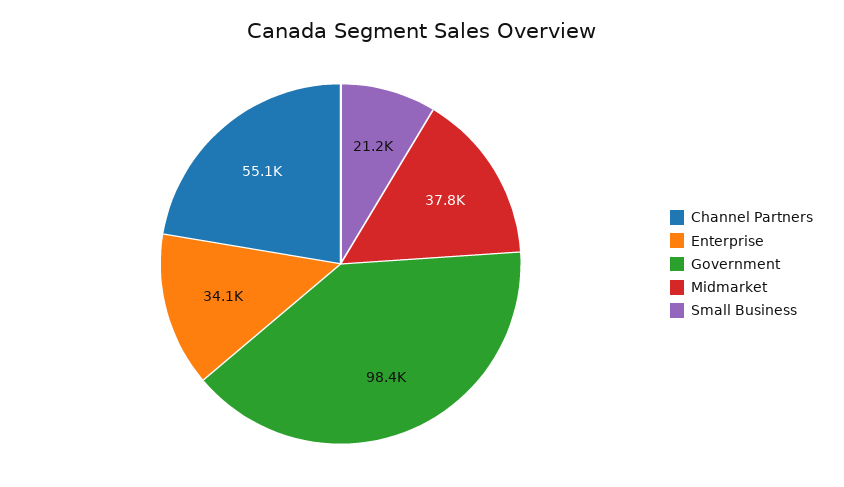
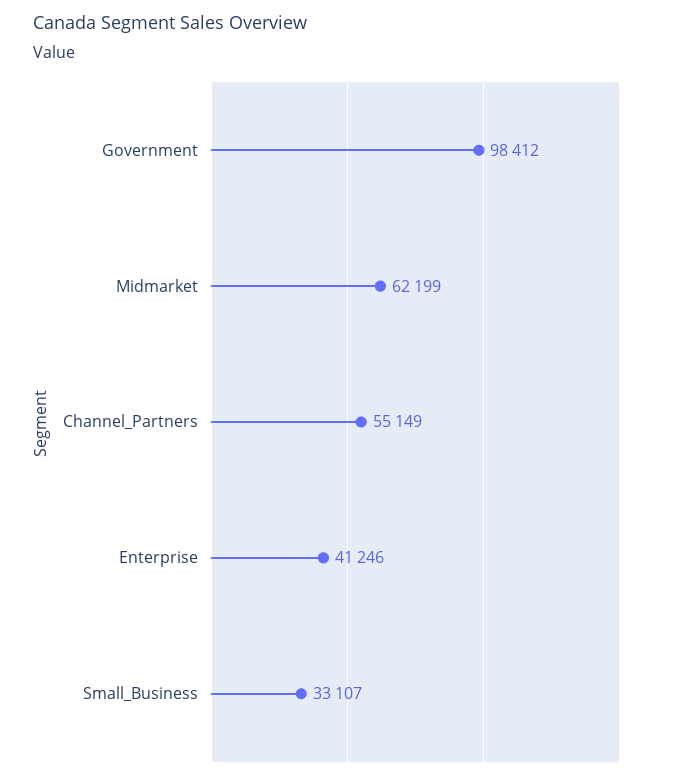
  {
    "Channel Partners": 55149,
-   "Enterprise": 34100,
+   "Enterprise": 41246,
    "Government": 98412,
-   "Midmarket": 37800,
+   "Midmarket": 62199,
-   "Small Business": 21200
+   "Small Business": 33107
  }

